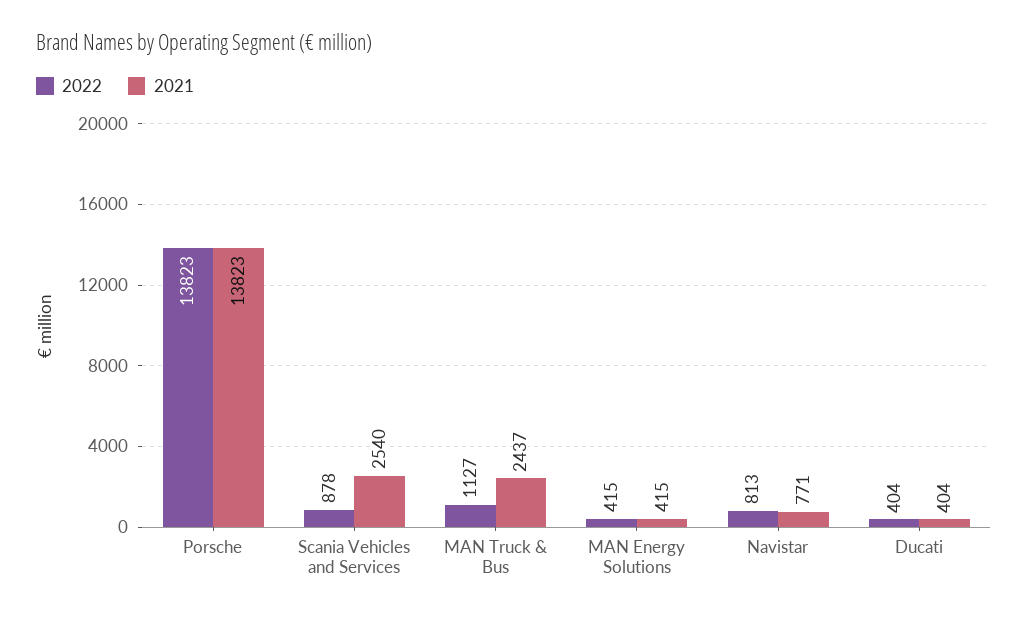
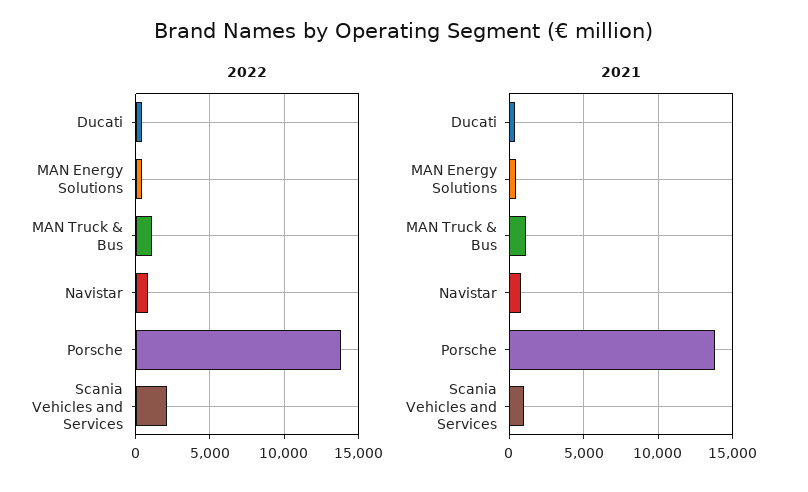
  {
    "2022": {
      "Porsche": 13823,
-     "Scania Vehicles and Services": 878,
+     "Scania Vehicles and Services": 2000,
      "MAN Truck & Bus": 1127,
      "MAN Energy Solutions": 415,
      "Navistar": 813,
      "Ducati": 404
    },
    "2021": {
      "Porsche": 13823,
-     "Scania Vehicles and Services": 2540,
+     "Scania Vehicles and Services": 1000,
-     "MAN Truck & Bus": 2437,
+     "MAN Truck & Bus": 1000,
      "MAN Energy Solutions": 415,
      "Navistar": 771,
      "Ducati": 404
    }
  }

